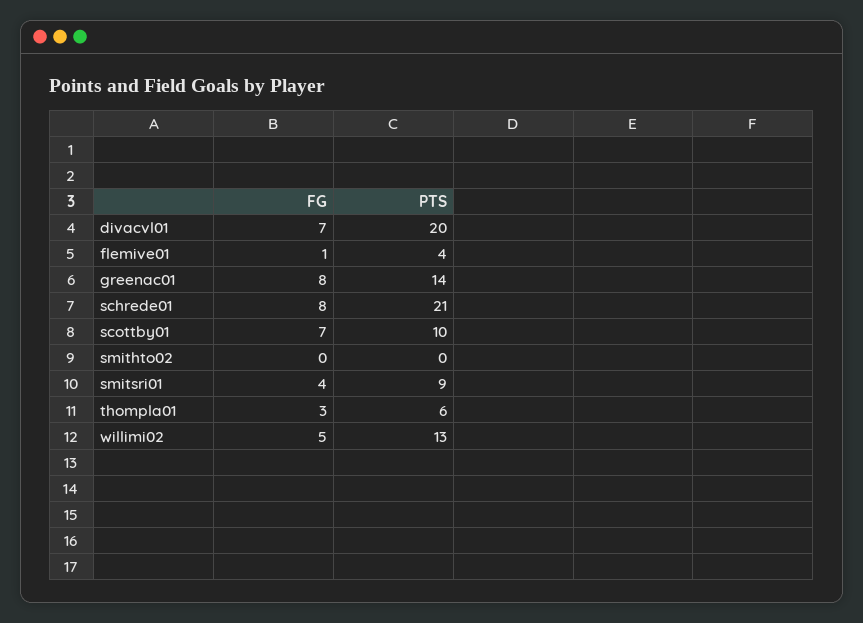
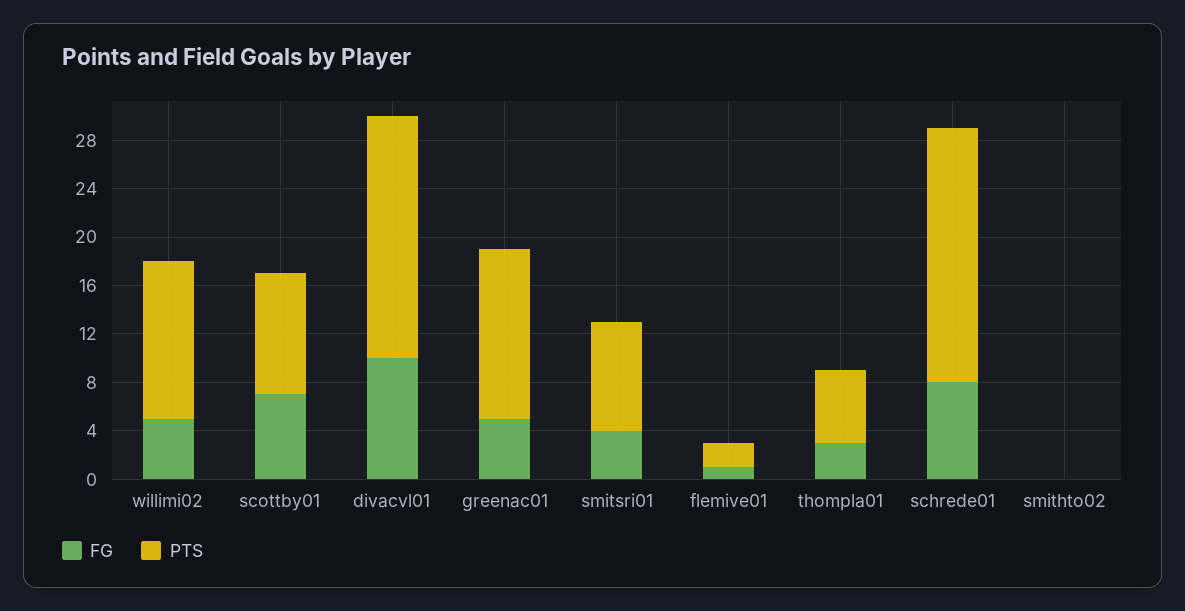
  {
    "FG": {
-     "divacvl01": 7,
+     "divacvl01": 10,
      "flemive01": 1,
-     "greenac01": 8,
+     "greenac01": 5,
      "schrede01": 8,
      "scottby01": 7,
      "smithto02": 0,
      "smitsri01": 4,
      "thompla01": 3,
      "willimi02": 5
    },
    "PTS": {
      "divacvl01": 20,
-     "flemive01": 4,
+     "flemive01": 2,
      "greenac01": 14,
      "schrede01": 21,
      "scottby01": 10,
      "smithto02": 0,
      "smitsri01": 9,
      "thompla01": 6,
      "willimi02": 13
    }
  }

